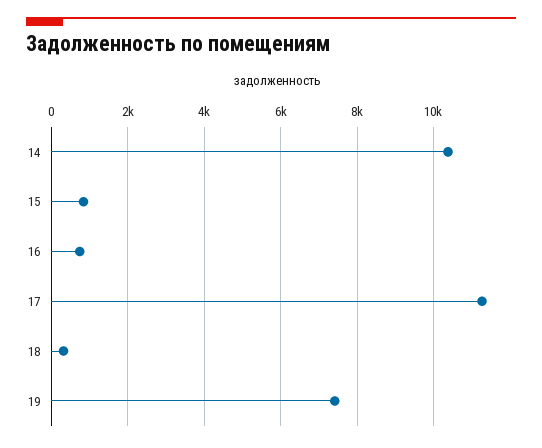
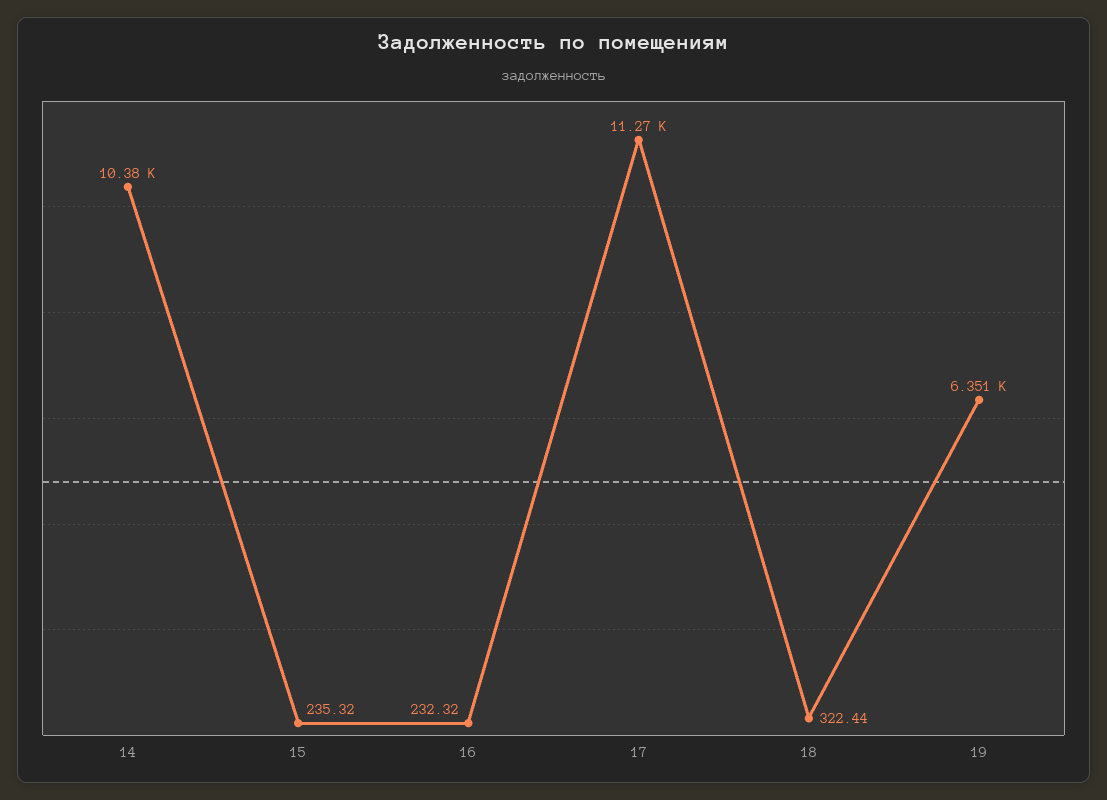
  {
    "14": 10380,
-   "15": 800,
+   "15": 235.32,
-   "16": 800,
+   "16": 232.32,
    "17": 11270,
    "18": 322.44,
-   "19": 7400
+   "19": 6351
  }

